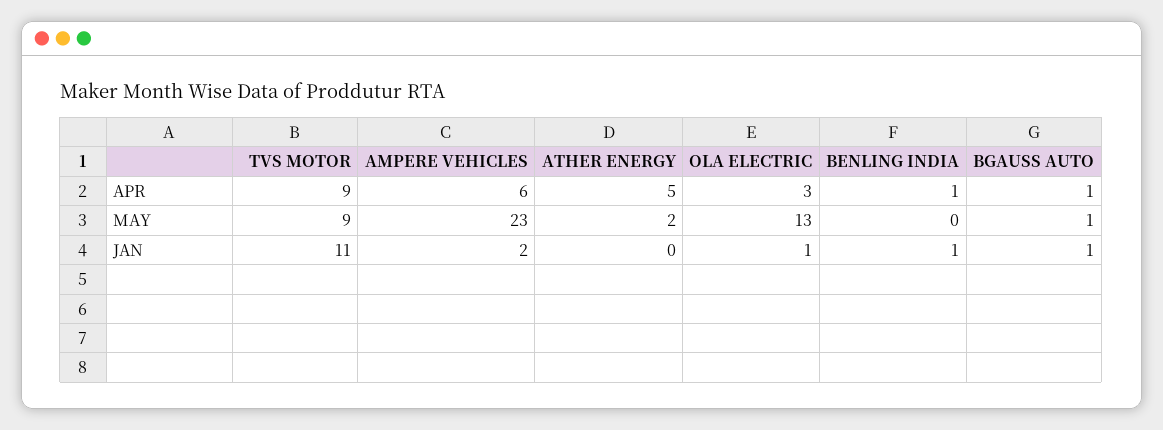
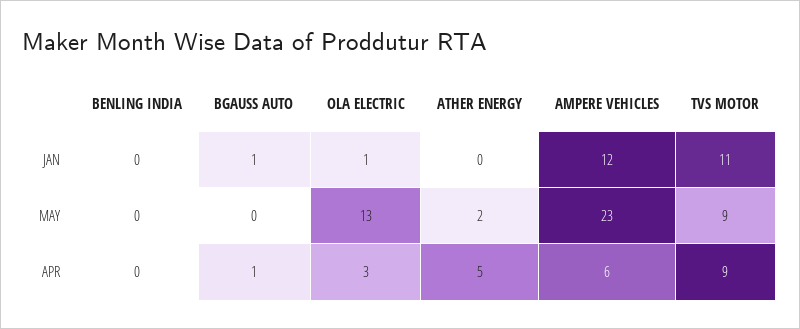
  {
    "TVS MOTOR": {
      "APR": 9,
      "MAY": 9,
      "JAN": 11
    },
    "AMPERE VEHICLES": {
      "APR": 6,
      "MAY": 23,
-     "JAN": 2
+     "JAN": 12
    },
    "ATHER ENERGY": {
      "APR": 5,
      "MAY": 2,
      "JAN": 0
    },
    "OLA ELECTRIC": {
      "APR": 3,
      "MAY": 13,
      "JAN": 1
    },
    "BENLING INDIA": {
-     "APR": 1,
+     "APR": 0,
      "MAY": 0,
-     "JAN": 1
+     "JAN": 0
    },
    "BGAUSS AUTO": {
      "APR": 1,
-     "MAY": 1,
+     "MAY": 0,
      "JAN": 1
    }
  }

